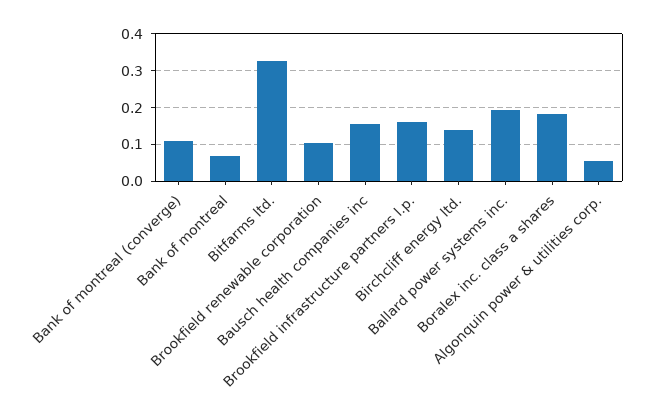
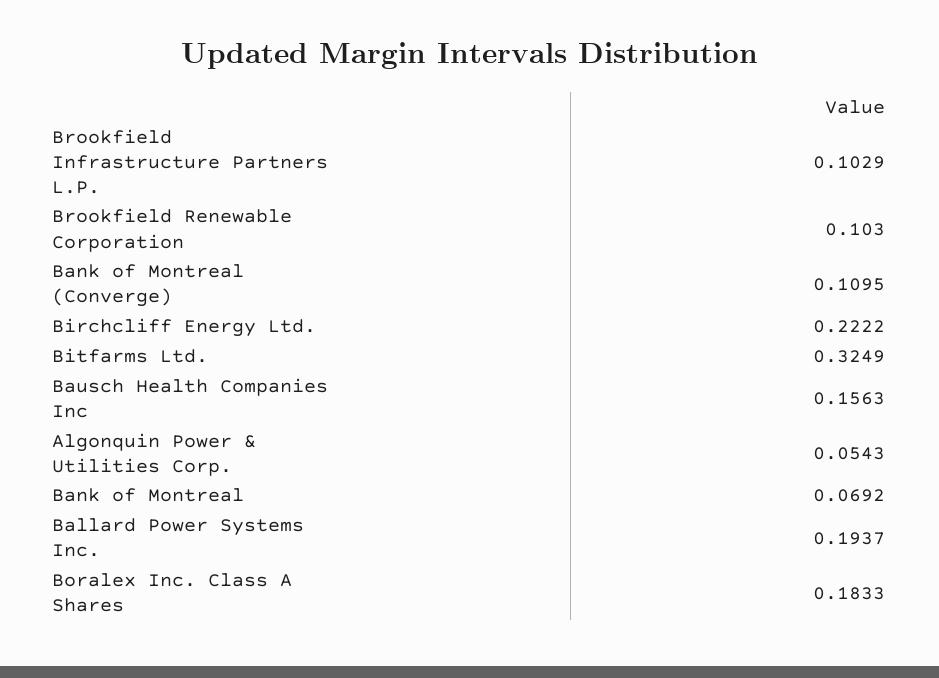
  {
    "Bank of montreal (converge)": 0.1095,
    "Bank of montreal": 0.0692,
    "Bitfarms ltd.": 0.3249,
    "Brookfield renewable corporation": 0.103,
    "Bausch health companies inc": 0.1563,
-   "Brookfield infrastructure partners l.p.": 0.16,
+   "Brookfield infrastructure partners l.p.": 0.1029,
-   "Birchcliff energy ltd.": 0.14,
+   "Birchcliff energy ltd.": 0.2222,
    "Ballard power systems inc.": 0.1937,
    "Boralex inc. class a shares": 0.1833,
    "Algonquin power & utilities corp.": 0.0543
  }

